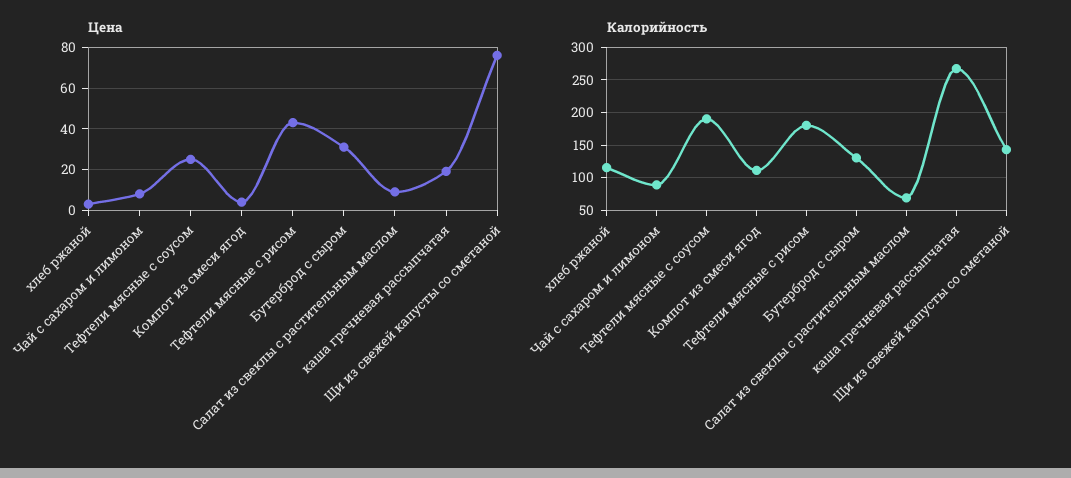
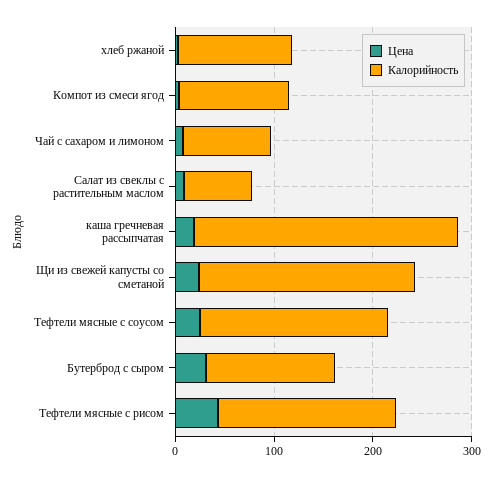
  {
    "Цена": {
      "хлеб ржаной": 5,
      "Чай с сахаром и лимоном": 10,
      "Тефтели мясные с соусом": 25,
      "Компот из смеси ягод": 5,
      "Тефтели мясные с рисом": 45,
      "Бутерброд с сыром": 30,
      "Салат из свеклы с растительным маслом": 10,
      "каша гречневая рассыпчатая": 20,
-     "Щи из свежей капусты со сметаной": 75
+     "Щи из свежей капусты со сметаной": 20
    },
    "Калорийность": {
      "хлеб ржаной": 120,
      "Чай с сахаром и лимоном": 90,
      "Тефтели мясные с соусом": 190,
      "Компот из смеси ягод": 110,
      "Тефтели мясные с рисом": 180,
      "Бутерброд с сыром": 130,
      "Салат из свеклы с растительным маслом": 70,
      "каша гречневая рассыпчатая": 270,
-     "Щи из свежей капусты со сметаной": 140
+     "Щи из свежей капусты со сметаной": 220
    }
  }

